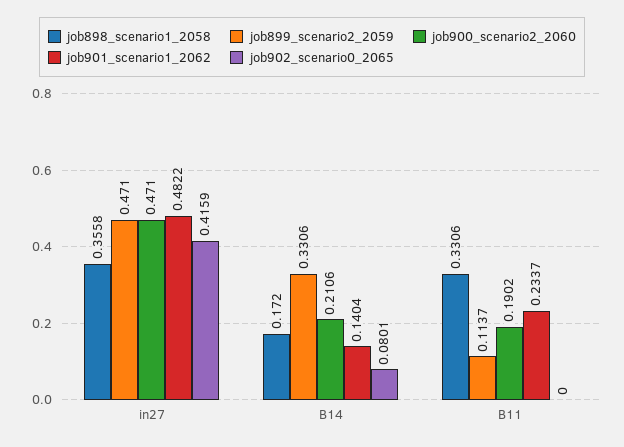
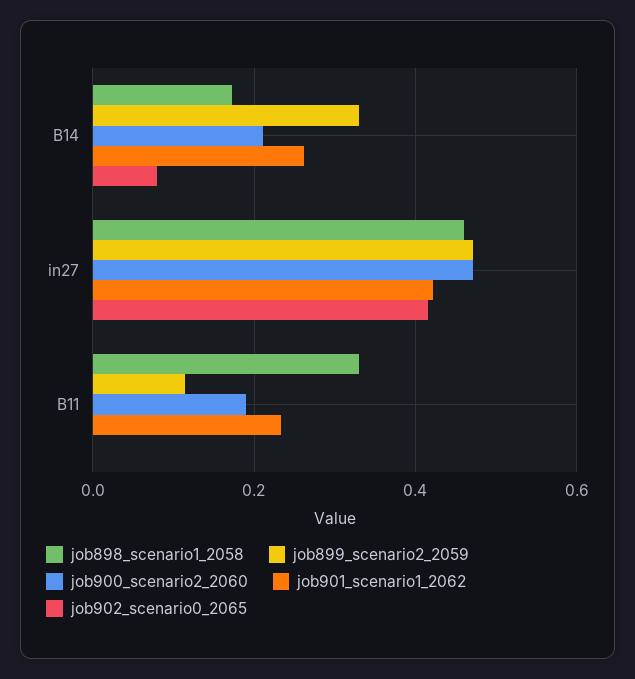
  {
    "job898_scenario1_2058": {
-     "in27": 0.3558,
+     "in27": 0.46,
      "B14": 0.172,
      "B11": 0.3306
    },
    "job899_scenario2_2059": {
      "in27": 0.471,
      "B14": 0.3306,
      "B11": 0.1137
    },
    "job900_scenario2_2060": {
      "in27": 0.471,
      "B14": 0.2106,
      "B11": 0.1902
    },
    "job901_scenario1_2062": {
-     "in27": 0.4822,
+     "in27": 0.42,
-     "B14": 0.1404,
+     "B14": 0.26,
      "B11": 0.2337
    },
    "job902_scenario0_2065": {
      "in27": 0.4159,
      "B14": 0.0801,
      "B11": 0
    }
  }

